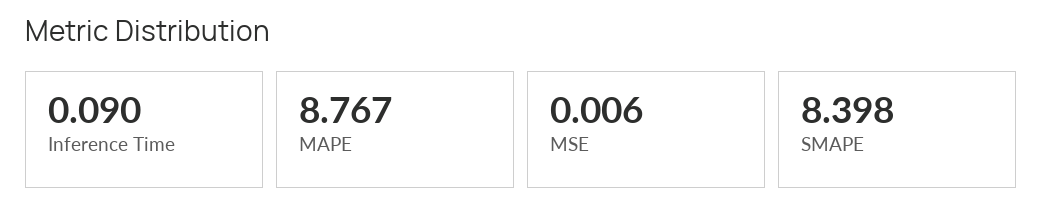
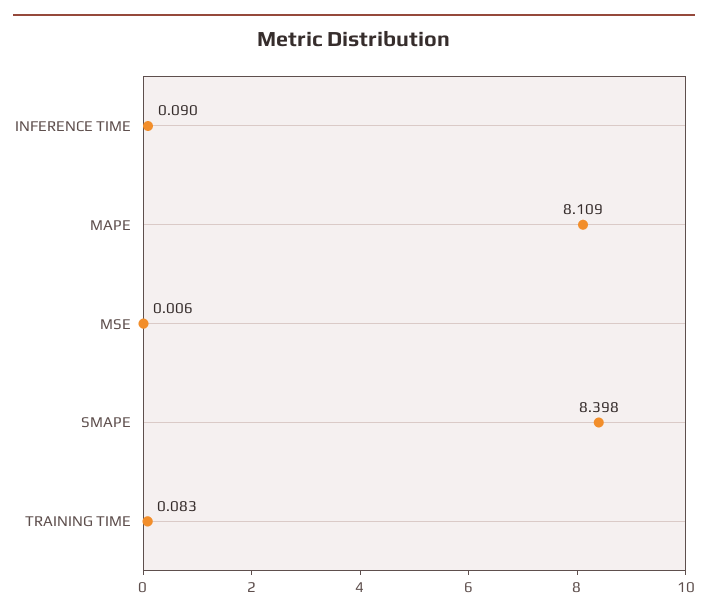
  {
    "Inference Time": 0.09,
-   "MAPE": 8.767,
+   "MAPE": 8.109,
    "MSE": 0.006,
-   "SMAPE": 8.398
+   "SMAPE": 8.398,
+   "TRAINING TIME": 0.083
  }

